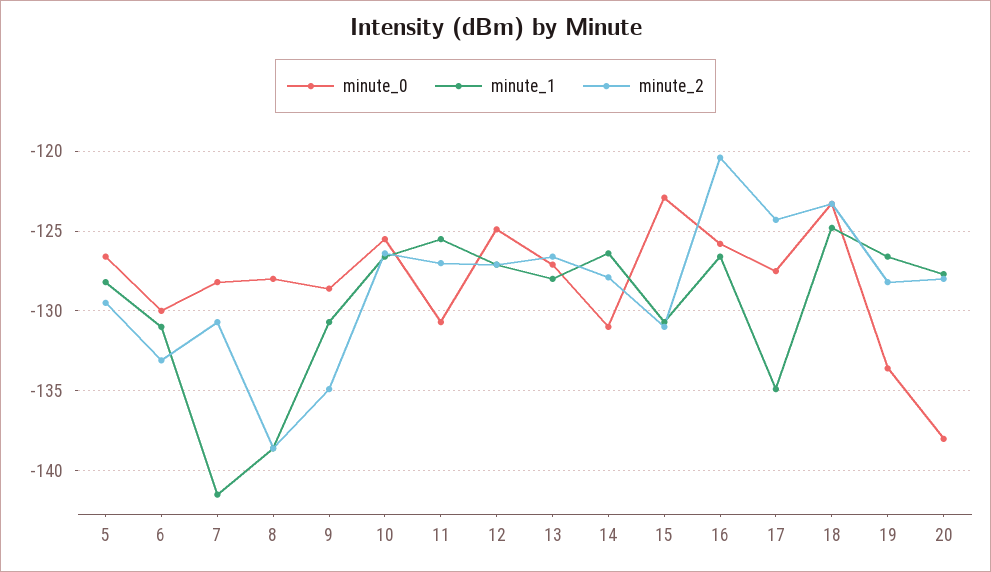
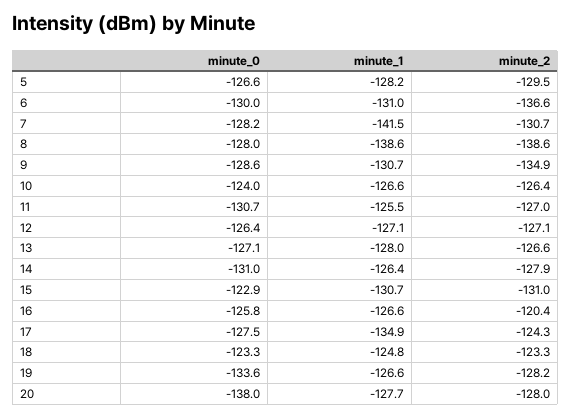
  {
    "minute_0": {
      "5": -126.6,
      "6": -130,
      "7": -128.2,
      "8": -128,
      "9": -128.6,
-     "10": -125.5,
+     "10": -124,
      "11": -130.7,
-     "12": -125,
+     "12": -126.4,
      "13": -127.1,
      "14": -131,
      "15": -122.9,
      "16": -125.8,
      "17": -127.5,
      "18": -123.3,
      "19": -133.6,
      "20": -138
    },
    "minute_1": {
      "5": -128.2,
      "6": -131,
      "7": -141.5,
      "8": -138.6,
      "9": -130.7,
      "10": -126.6,
      "11": -125.5,
      "12": -127.1,
      "13": -128,
      "14": -126.4,
      "15": -130.7,
      "16": -126.6,
      "17": -134.9,
      "18": -124.8,
      "19": -126.6,
      "20": -127.7
    },
    "minute_2": {
      "5": -129.5,
-     "6": -133,
+     "6": -136.6,
      "7": -130.7,
      "8": -138.6,
      "9": -134.9,
      "10": -126.4,
      "11": -127,
      "12": -127.1,
      "13": -126.6,
      "14": -127.9,
      "15": -131,
      "16": -120.4,
      "17": -124.3,
      "18": -123.3,
      "19": -128.2,
      "20": -128
    }
  }

